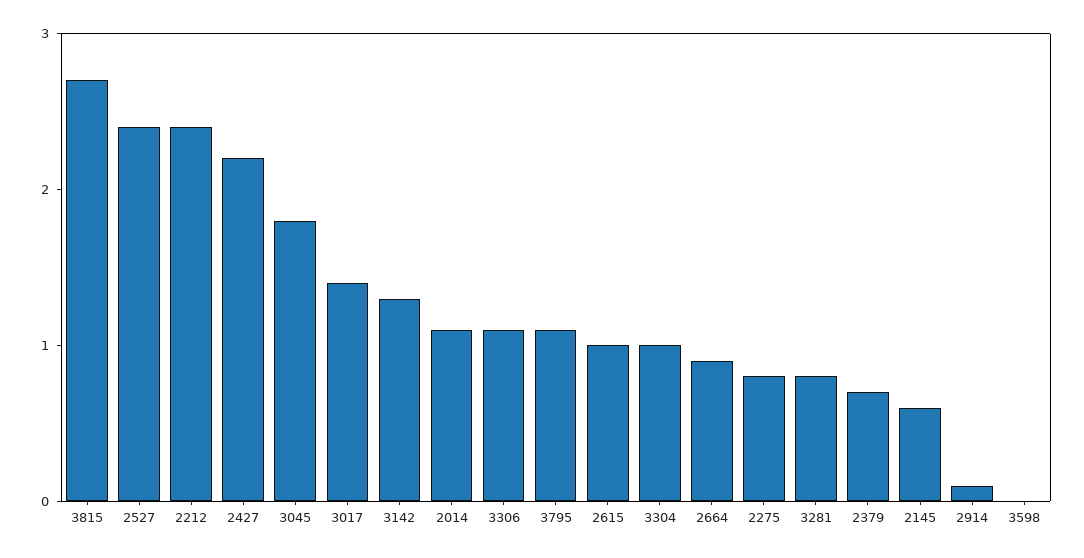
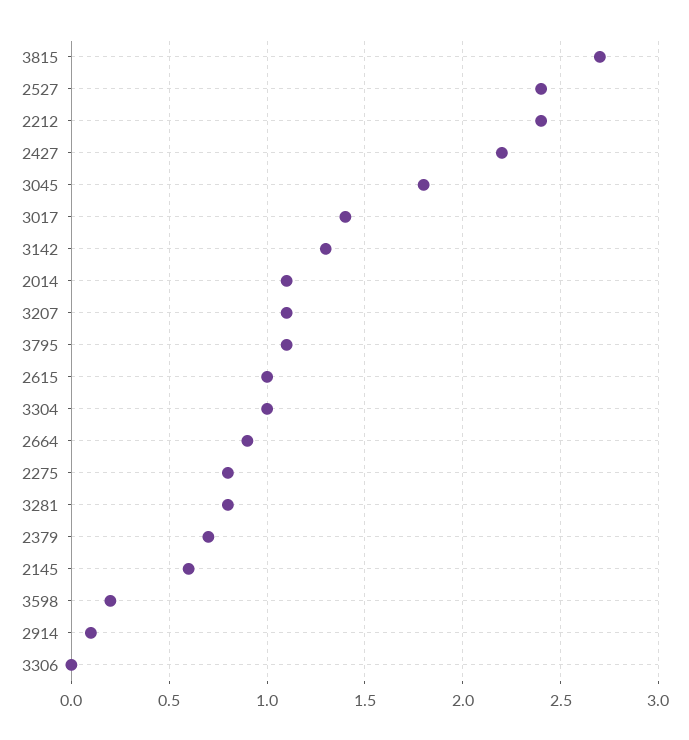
  {
    "3815": 2.7,
    "2527": 2.4,
    "2212": 2.4,
    "2427": 2.2,
    "3045": 1.8,
    "3017": 1.4,
    "3142": 1.3,
    "2014": 1.1,
-   "3306": 1.1,
+   "3306": 0,
    "3795": 1.1,
    "2615": 1,
    "3304": 1,
    "2664": 0.9,
    "2275": 0.8,
    "3281": 0.8,
    "2379": 0.7,
    "2145": 0.6,
    "2914": 0.1,
-   "3598": 0
+   "3598": 0.2,
+   "3207": 1.1
  }

